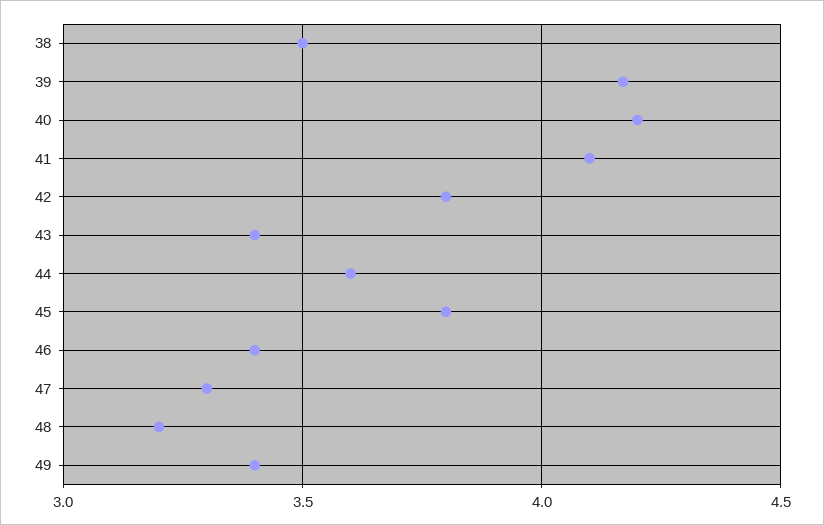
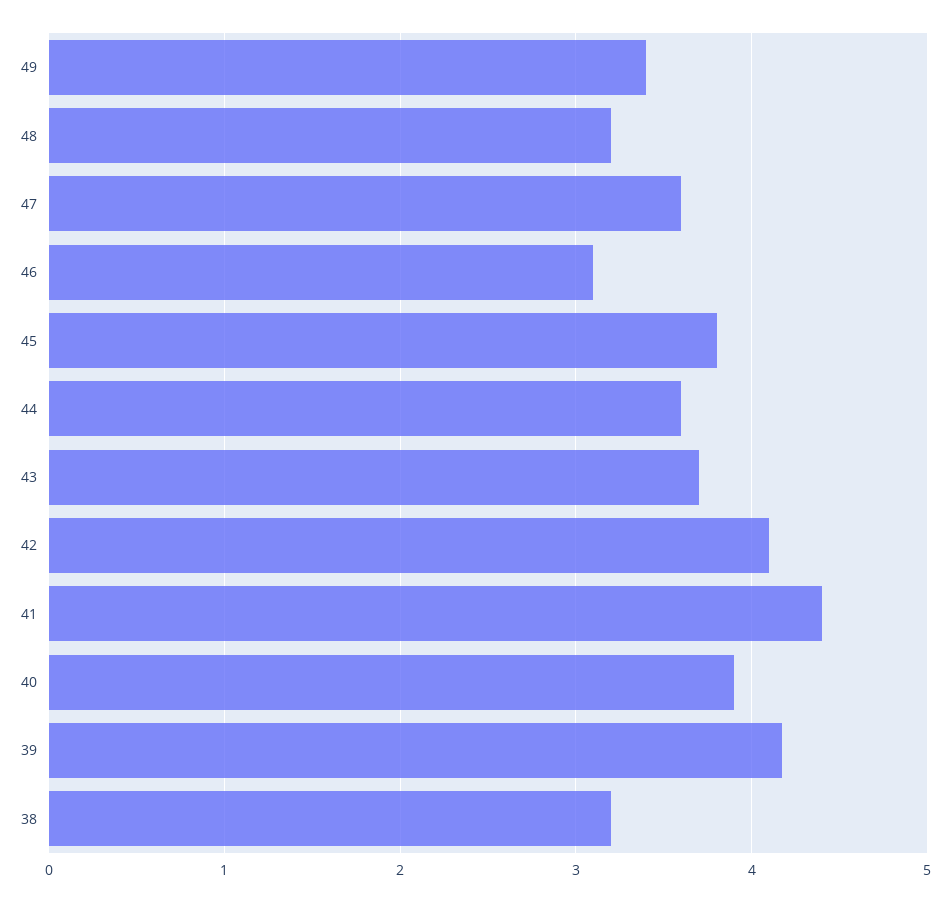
  {
-   "38": 3.5,
+   "38": 3.2,
    "39": 4.15,
-   "40": 4.2,
+   "40": 3.9,
-   "41": 4.1,
+   "41": 4.4,
-   "42": 3.8,
+   "42": 4.1,
-   "43": 3.4,
+   "43": 3.7,
    "44": 3.6,
    "45": 3.8,
-   "46": 3.4,
+   "46": 3.1,
-   "47": 3.3,
+   "47": 3.6,
    "48": 3.2,
    "49": 3.4
  }

